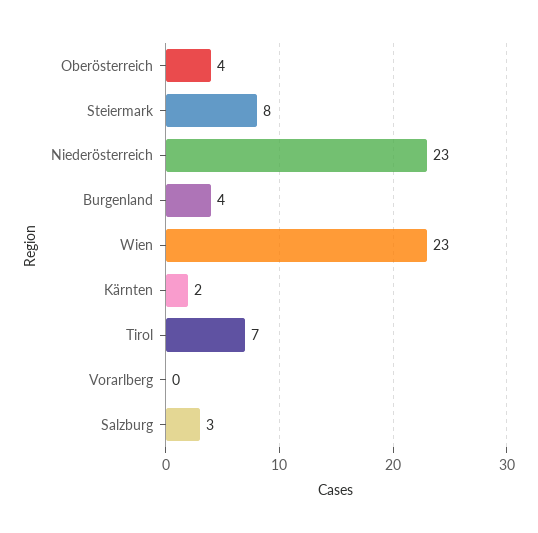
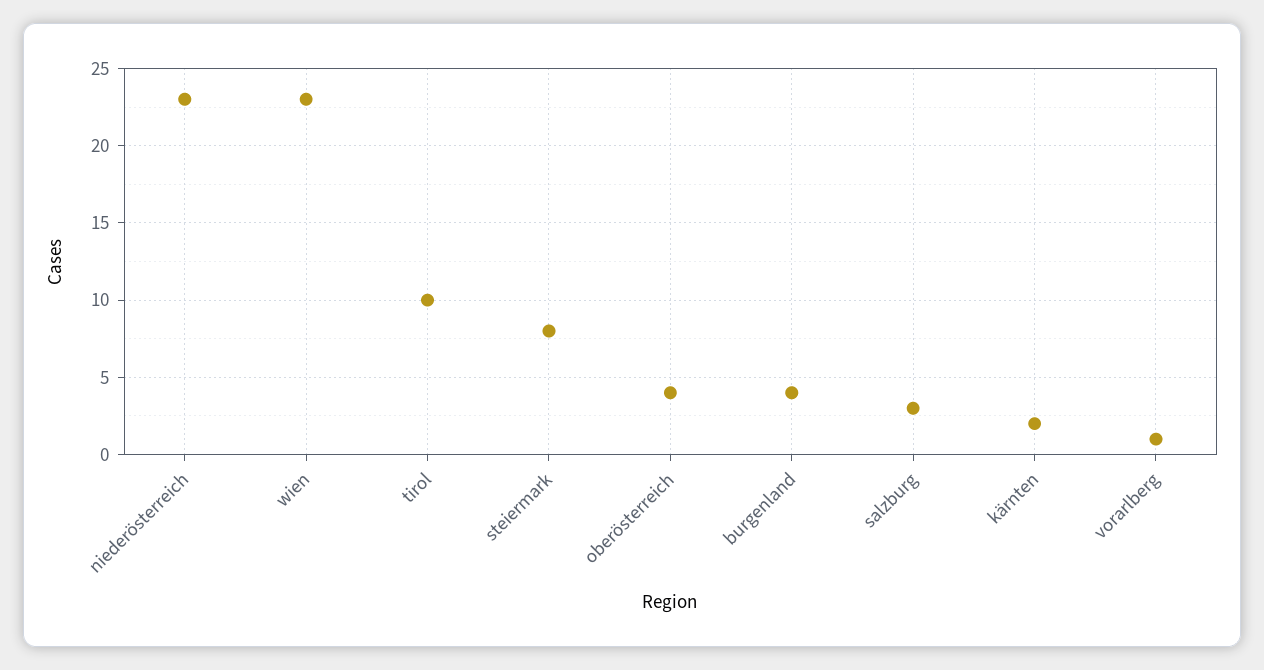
  {
    "Oberösterreich": 4,
    "Steiermark": 8,
    "Niederösterreich": 23,
    "Burgenland": 4,
    "Wien": 23,
    "Kärnten": 2,
-   "Tirol": 7,
+   "Tirol": 10,
-   "Vorarlberg": 0,
+   "Vorarlberg": 1,
    "Salzburg": 3
  }

